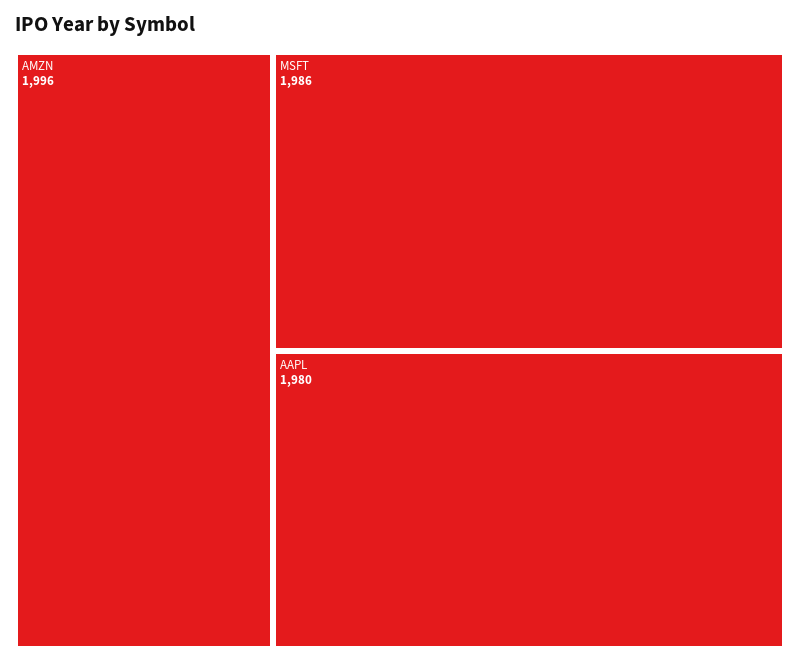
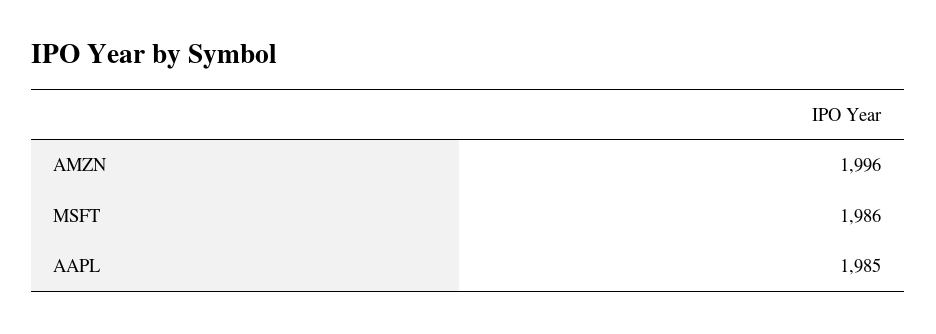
  {
    "AMZN": 1996,
    "MSFT": 1986,
-   "AAPL": 1980
+   "AAPL": 1985
  }

